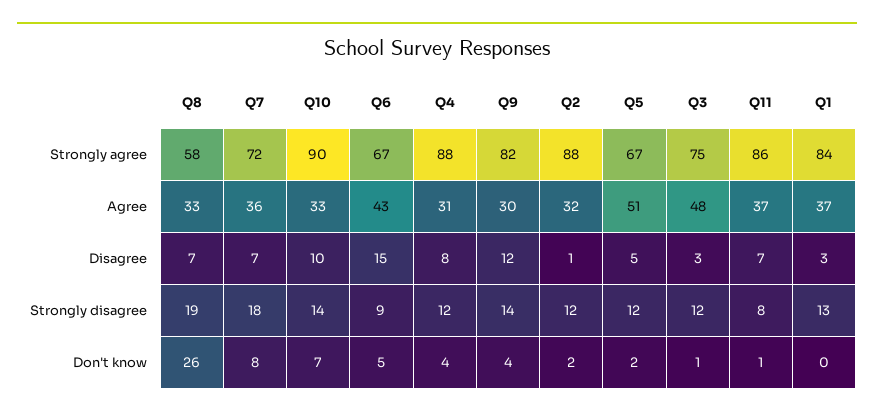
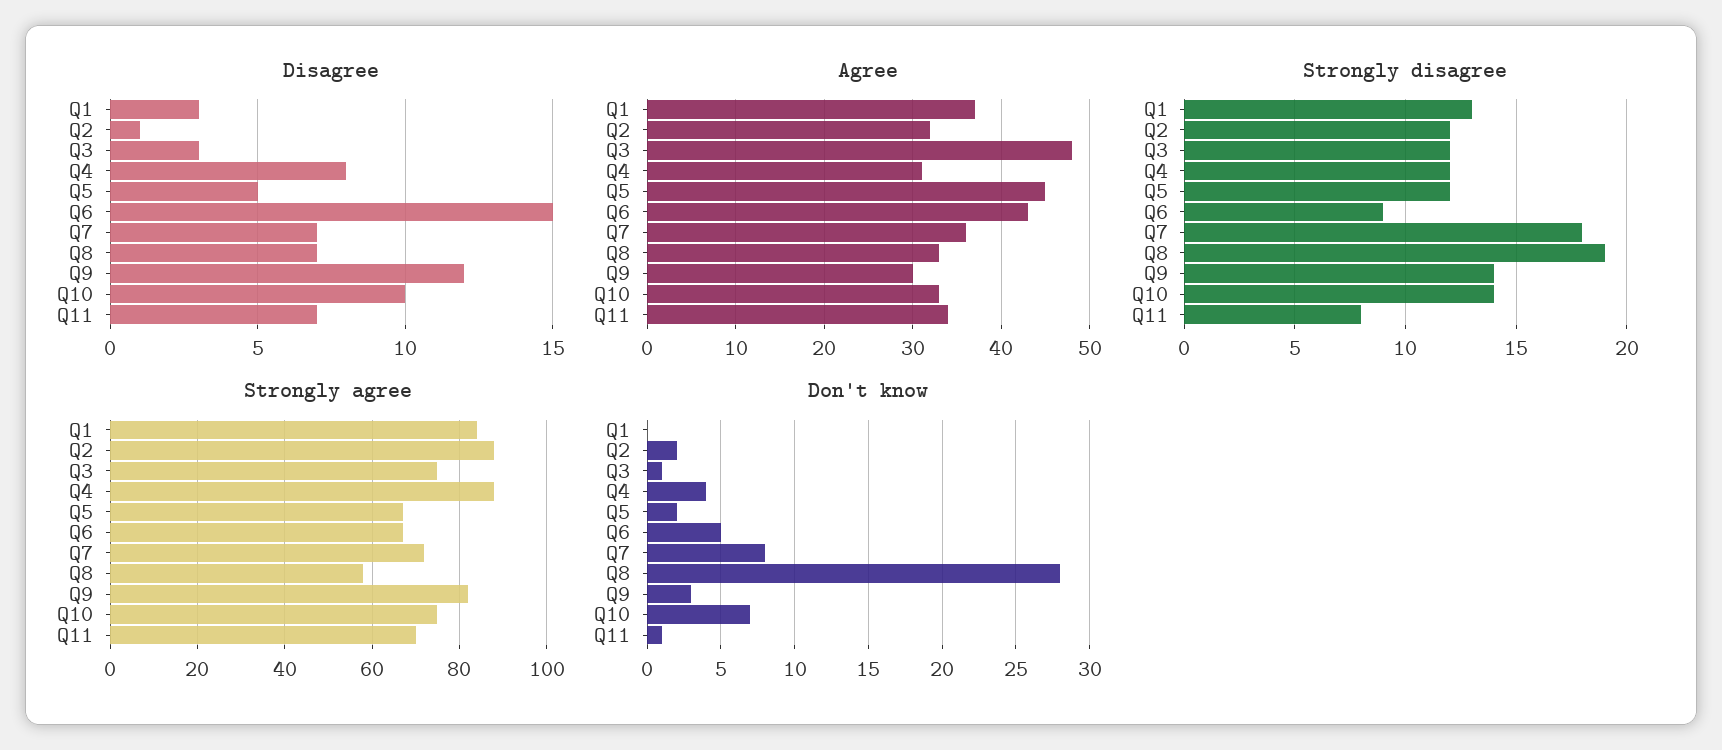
  {
    "Strongly agree": {
      "Q8": 58,
      "Q7": 72,
-     "Q10": 90,
+     "Q10": 75,
      "Q6": 67,
      "Q4": 88,
      "Q9": 82,
      "Q2": 88,
      "Q5": 67,
      "Q3": 75,
-     "Q11": 86,
+     "Q11": 70,
      "Q1": 84
    },
    "Agree": {
      "Q8": 33,
      "Q7": 36,
      "Q10": 33,
      "Q6": 43,
      "Q4": 31,
      "Q9": 30,
      "Q2": 32,
-     "Q5": 51,
+     "Q5": 45,
      "Q3": 48,
-     "Q11": 37,
+     "Q11": 34,
      "Q1": 37
    },
    "Disagree": {
      "Q8": 7,
      "Q7": 7,
      "Q10": 10,
      "Q6": 15,
      "Q4": 8,
      "Q9": 12,
      "Q2": 1,
      "Q5": 5,
      "Q3": 3,
      "Q11": 7,
      "Q1": 3
    },
    "Strongly disagree": {
      "Q8": 19,
      "Q7": 18,
      "Q10": 14,
      "Q6": 9,
      "Q4": 12,
      "Q9": 14,
      "Q2": 12,
      "Q5": 12,
      "Q3": 12,
      "Q11": 8,
      "Q1": 13
    },
    "Don't know": {
-     "Q8": 26,
+     "Q8": 28,
      "Q7": 8,
      "Q10": 7,
      "Q6": 5,
      "Q4": 4,
-     "Q9": 4,
+     "Q9": 3,
      "Q2": 2,
      "Q5": 2,
      "Q3": 1,
      "Q11": 1,
      "Q1": 0
    }
  }

